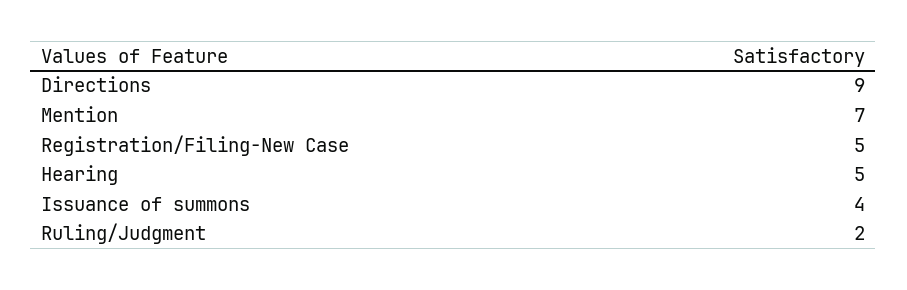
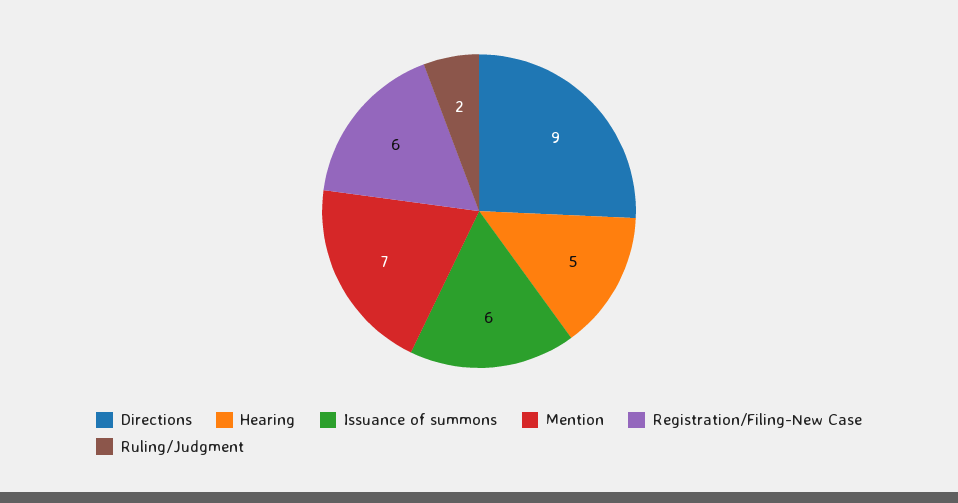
  {
    "Directions": 9,
    "Mention": 7,
-   "Registration/Filing-New Case": 5,
+   "Registration/Filing-New Case": 6,
    "Hearing": 5,
-   "Issuance of summons": 4,
+   "Issuance of summons": 6,
    "Ruling/Judgment": 2
  }

